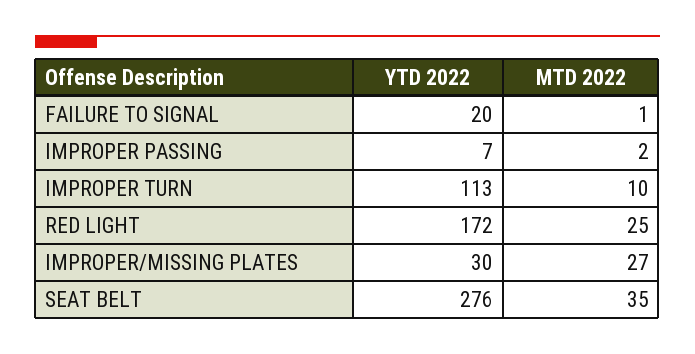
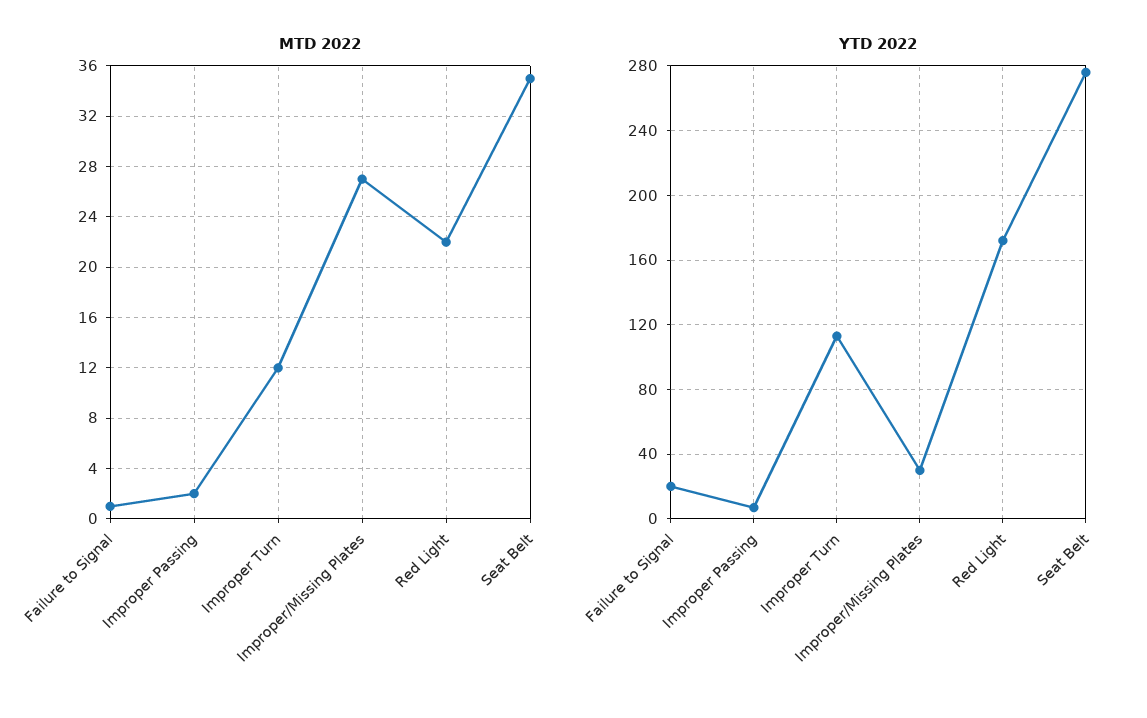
  {
    "YTD 2022": {
      "FAILURE TO SIGNAL": 20,
      "IMPROPER PASSING": 7,
      "IMPROPER TURN": 113,
      "RED LIGHT": 172,
      "IMPROPER/MISSING PLATES": 30,
      "SEAT BELT": 276
    },
    "MTD 2022": {
      "FAILURE TO SIGNAL": 1,
      "IMPROPER PASSING": 2,
-     "IMPROPER TURN": 10,
+     "IMPROPER TURN": 12,
-     "RED LIGHT": 25,
+     "RED LIGHT": 22,
      "IMPROPER/MISSING PLATES": 27,
      "SEAT BELT": 35
    }
  }

